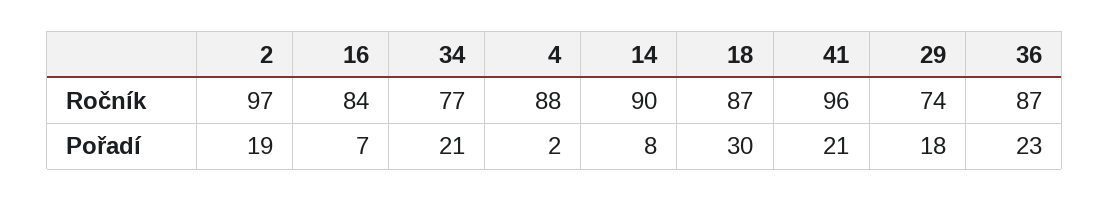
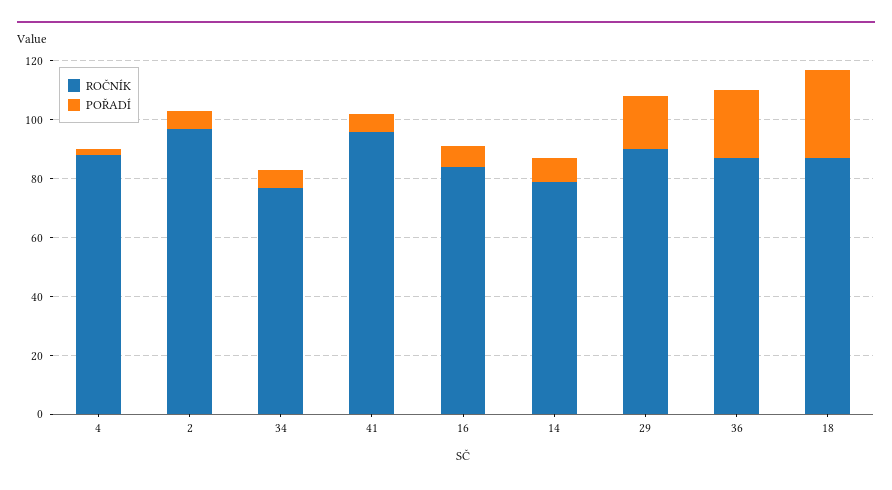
  {
    "Ročník": {
      "2": 97,
      "16": 84,
      "34": 77,
      "4": 88,
-     "14": 90,
+     "14": 80,
      "18": 87,
      "41": 96,
-     "29": 74,
+     "29": 90,
      "36": 87
    },
    "Pořadí": {
-     "2": 19,
+     "2": 5,
      "16": 7,
-     "34": 21,
+     "34": 5,
      "4": 2,
      "14": 8,
      "18": 30,
-     "41": 21,
+     "41": 5,
      "29": 18,
      "36": 23
    }
  }

